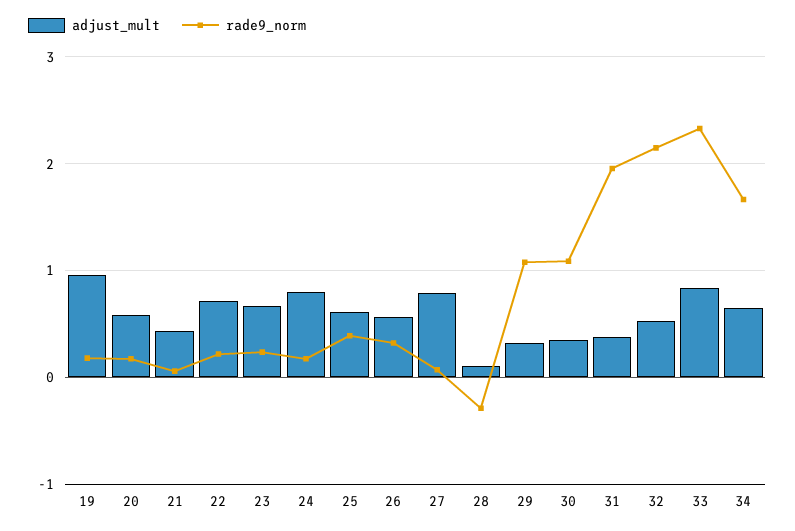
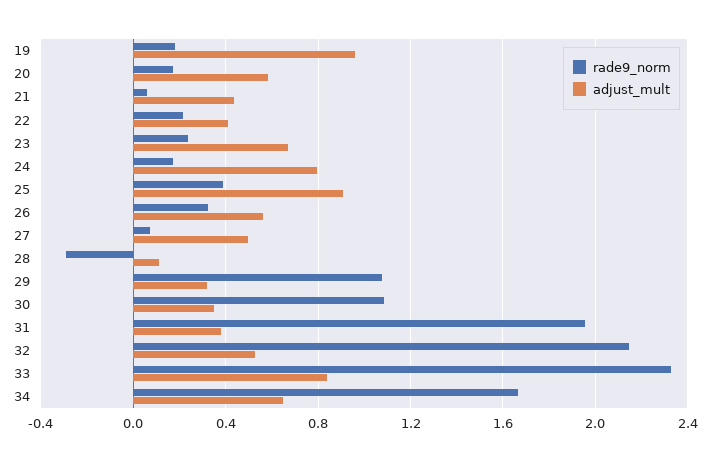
  {
    "adjust_mult": {
      "19": 0.95,
      "20": 0.6,
      "21": 0.45,
-     "22": 0.7,
+     "22": 0.4,
      "23": 0.65,
      "24": 0.8,
-     "25": 0.6,
+     "25": 0.9,
      "26": 0.55,
-     "27": 0.8,
+     "27": 0.5,
      "28": 0.1,
      "29": 0.3,
      "30": 0.35,
      "31": 0.4,
      "32": 0.55,
      "33": 0.85,
      "34": 0.65
    },
    "rade9_norm": {
      "19": 0.2,
      "20": 0.15,
      "21": 0.05,
      "22": 0.2,
      "23": 0.25,
      "24": 0.15,
      "25": 0.4,
      "26": 0.3,
      "27": 0.05,
      "28": -0.3,
      "29": 1.1,
      "30": 1.1,
      "31": 1.95,
      "32": 2.15,
      "33": 2.35,
      "34": 1.65
    }
  }

